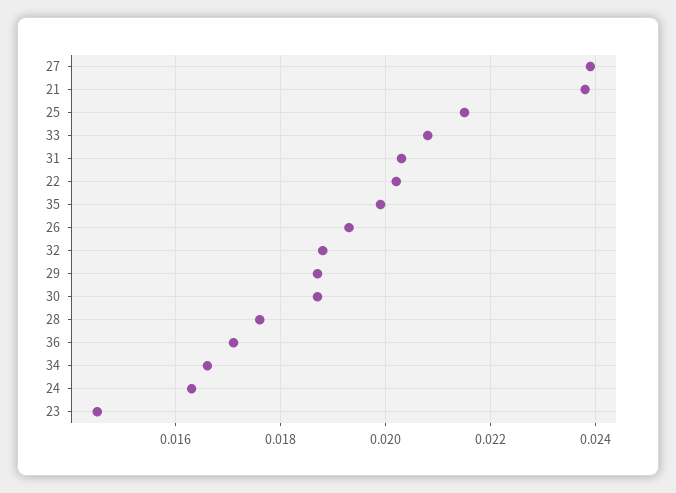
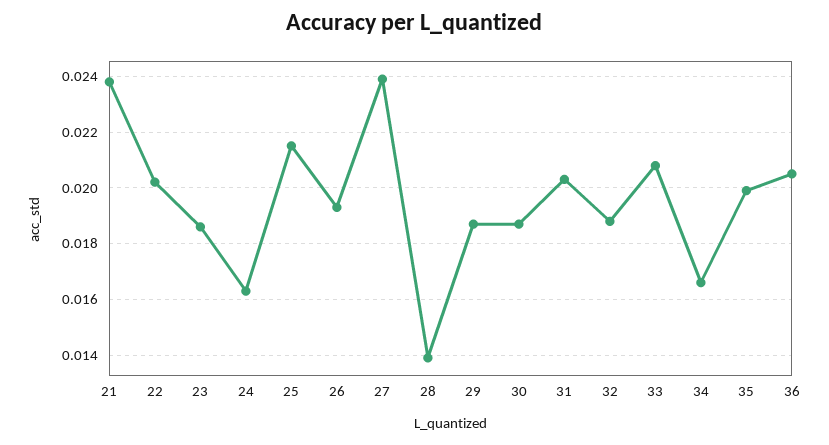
  {
    "27": 0.024,
    "21": 0.024,
    "25": 0.0215,
    "33": 0.021,
    "31": 0.0205,
    "22": 0.02,
    "35": 0.02,
    "26": 0.0195,
    "32": 0.019,
    "29": 0.0185,
    "30": 0.0185,
-   "28": 0.0175,
+   "28": 0.014,
-   "36": 0.017,
+   "36": 0.0205,
    "34": 0.0165,
    "24": 0.0165,
-   "23": 0.0145
+   "23": 0.0185
  }

